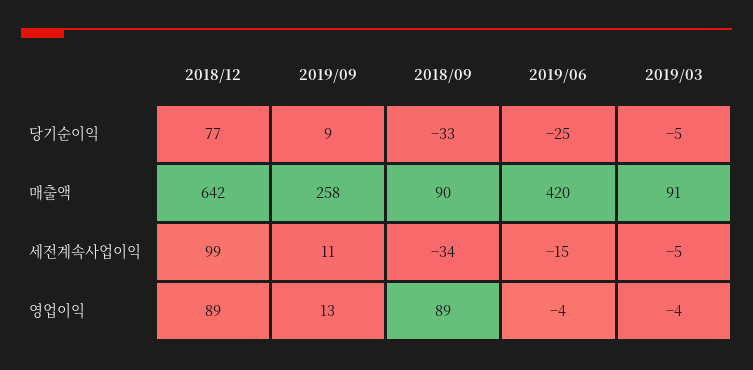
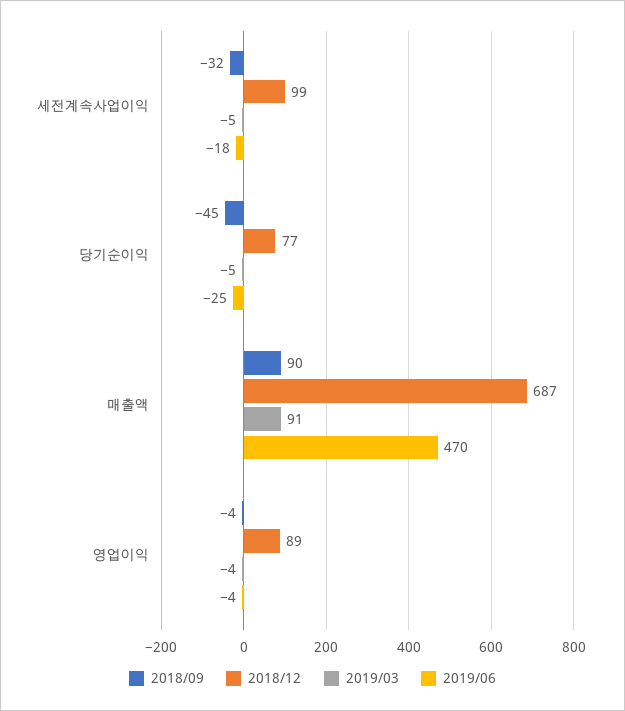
  {
    "2018/12": {
      "당기순이익": 77,
-     "매출액": 642,
+     "매출액": 687,
      "세전계속사업이익": 99,
      "영업이익": 89
    },
-   "2019/09": {
-     "당기순이익": 9,
-     "매출액": 258,
-     "세전계속사업이익": 11,
-     "영업이익": 13
-   },
    "2018/09": {
-     "당기순이익": -33,
+     "당기순이익": -45,
      "매출액": 90,
-     "세전계속사업이익": -34,
+     "세전계속사업이익": -32,
-     "영업이익": 89
+     "영업이익": -4
    },
    "2019/06": {
      "당기순이익": -25,
-     "매출액": 420,
+     "매출액": 470,
-     "세전계속사업이익": -15,
+     "세전계속사업이익": -18,
      "영업이익": -4
    },
    "2019/03": {
      "당기순이익": -5,
      "매출액": 91,
      "세전계속사업이익": -5,
      "영업이익": -4
    }
  }

